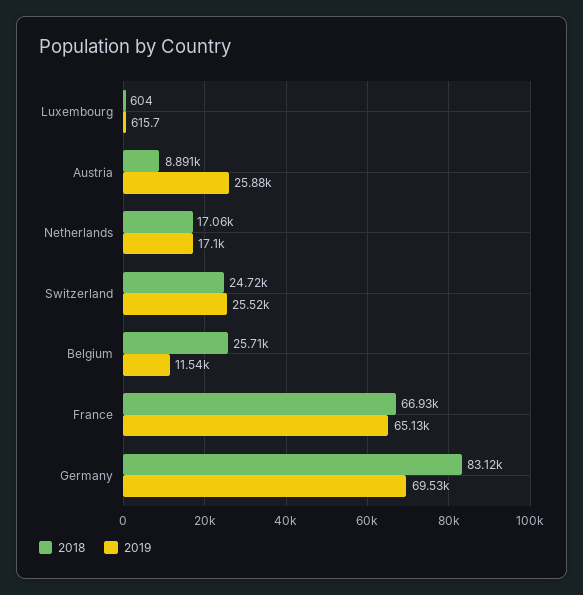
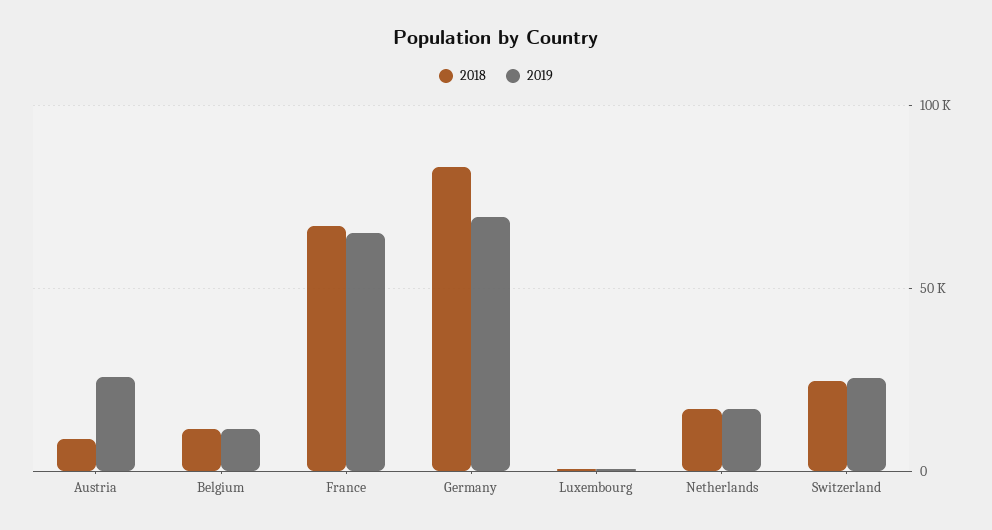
  {
    "2018": {
      "Luxembourg": 604,
      "Austria": 8891,
      "Netherlands": 17060,
      "Switzerland": 24720,
-     "Belgium": 25710,
+     "Belgium": 10000,
      "France": 66930,
      "Germany": 83120
    },
    "2019": {
      "Luxembourg": 615.7,
      "Austria": 25880,
      "Netherlands": 17100,
      "Switzerland": 25520,
      "Belgium": 11540,
      "France": 65130,
      "Germany": 69530
    }
  }

